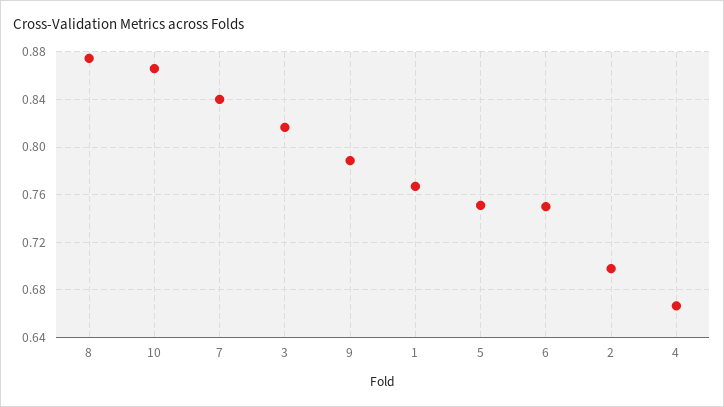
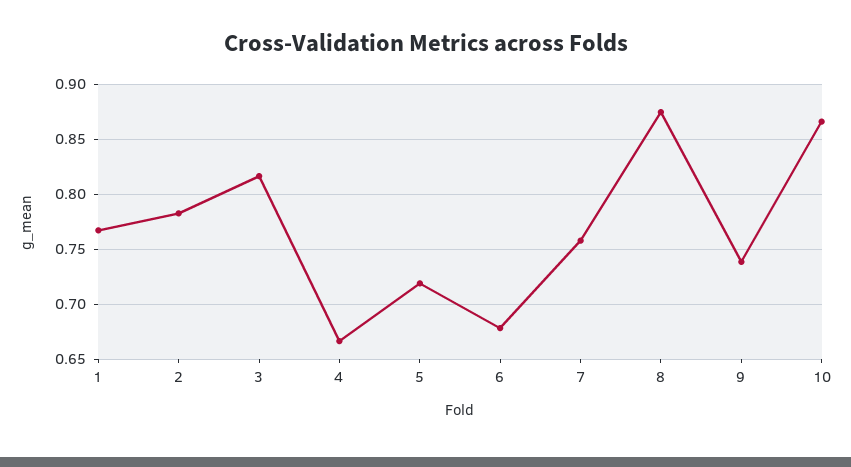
  {
    "8": 0.87,
    "10": 0.87,
-   "7": 0.84,
+   "7": 0.76,
    "3": 0.82,
-   "9": 0.79,
+   "9": 0.74,
    "1": 0.77,
-   "5": 0.75,
+   "5": 0.72,
-   "6": 0.75,
+   "6": 0.68,
-   "2": 0.7,
+   "2": 0.78,
    "4": 0.67
  }

